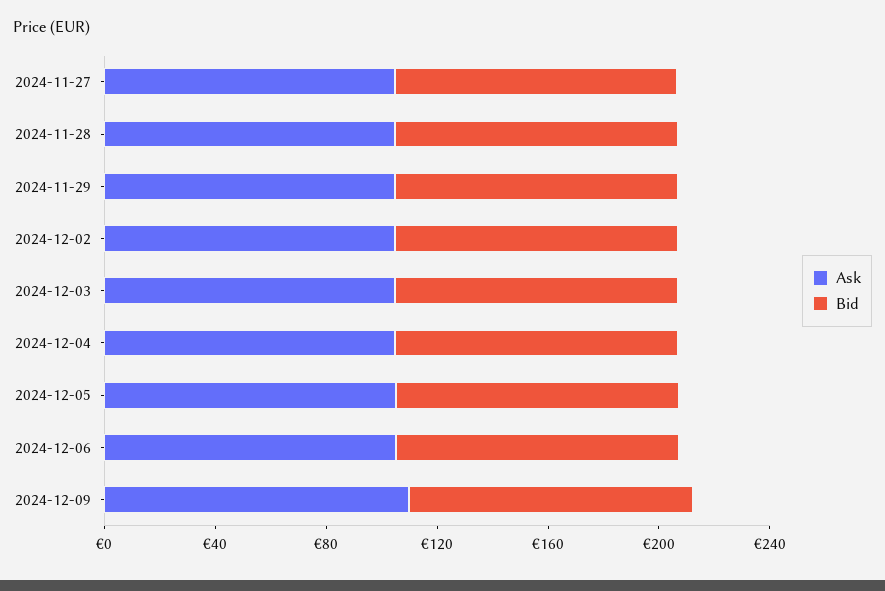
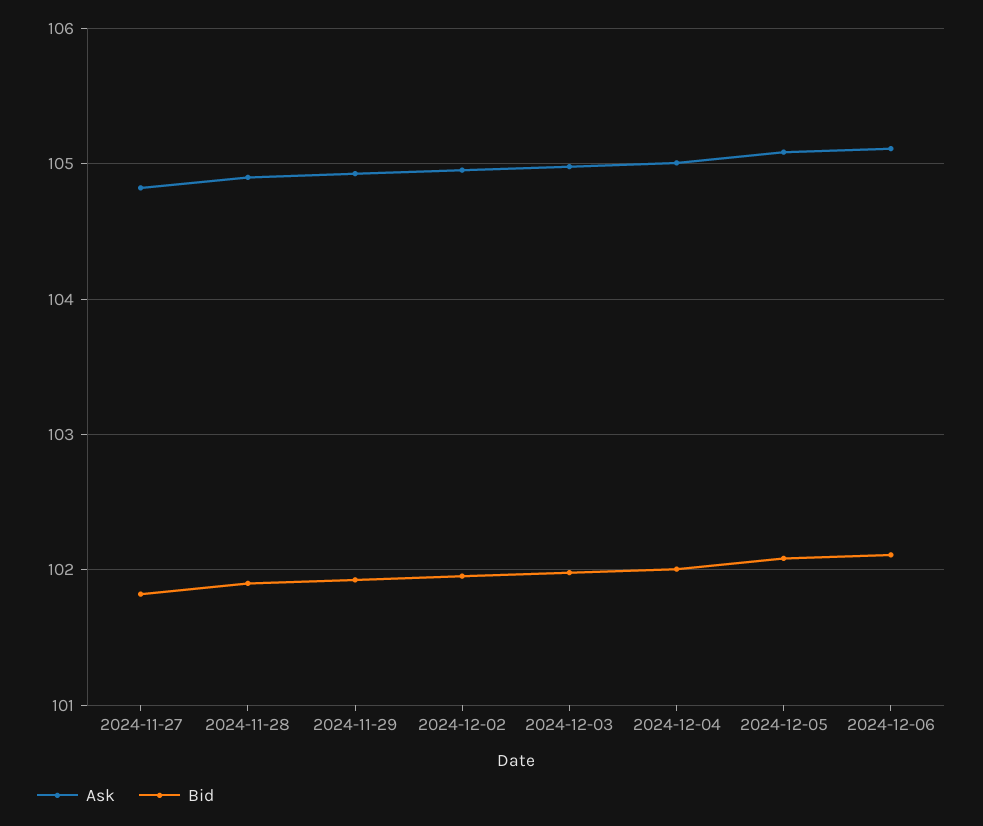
  {
    "Ask": {
      "2024-11-27": 104.8,
      "2024-11-28": 104.9,
      "2024-11-29": 104.9,
      "2024-12-02": 105,
      "2024-12-03": 105,
      "2024-12-04": 105,
      "2024-12-05": 105.1,
-     "2024-12-06": 105.1,
+     "2024-12-06": 105.1
-     "2024-12-09": 110
    },
    "Bid": {
      "2024-11-27": 101.8,
      "2024-11-28": 101.9,
      "2024-11-29": 101.9,
      "2024-12-02": 102,
      "2024-12-03": 102,
      "2024-12-04": 102,
      "2024-12-05": 102.1,
-     "2024-12-06": 102.1,
+     "2024-12-06": 102.1
-     "2024-12-09": 100
    }
  }

